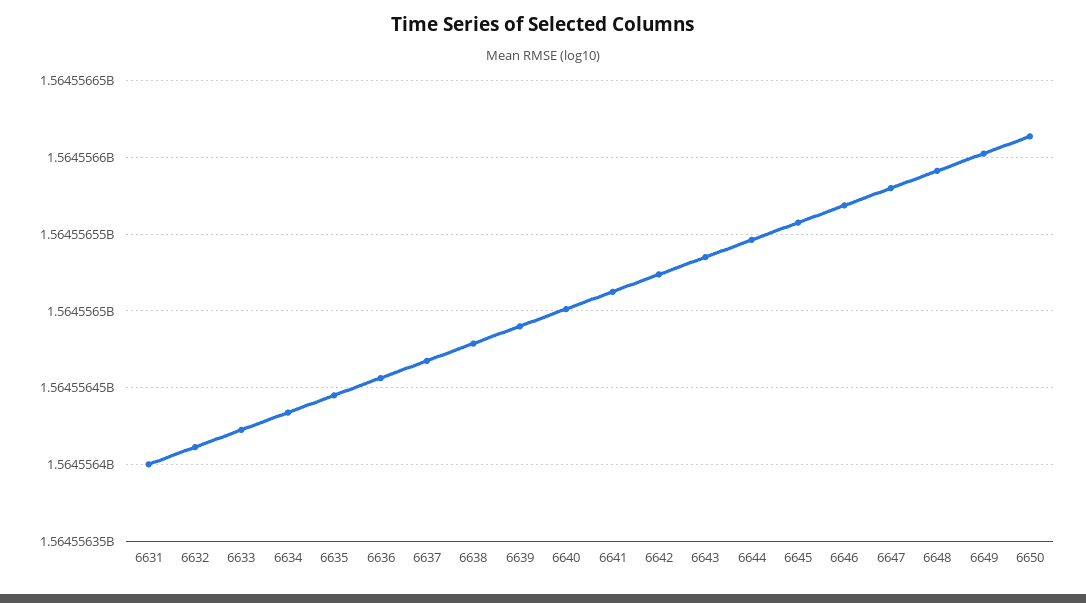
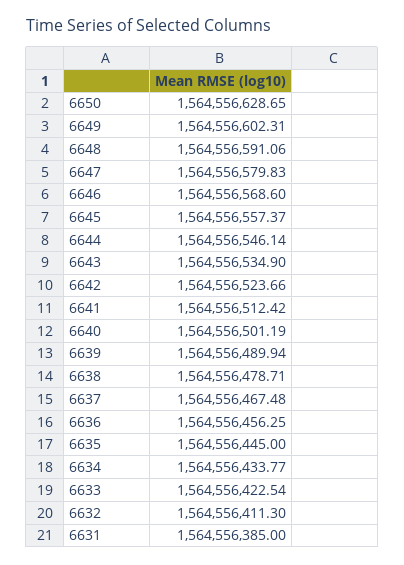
  {
-   "6631": 1564556400,
+   "6631": 1564556385,
    "6632": 1564556411.3,
    "6633": 1564556422.54,
    "6634": 1564556433.77,
    "6635": 1564556445,
    "6636": 1564556456.25,
    "6637": 1564556467.48,
    "6638": 1564556478.71,
    "6639": 1564556489.94,
    "6640": 1564556501.19,
    "6641": 1564556512.42,
    "6642": 1564556523.66,
    "6643": 1564556534.9,
    "6644": 1564556546.14,
    "6645": 1564556557.37,
    "6646": 1564556568.6,
    "6647": 1564556579.83,
    "6648": 1564556591.06,
    "6649": 1564556602.31,
-   "6650": 1564556615
+   "6650": 1564556628.65
  }

